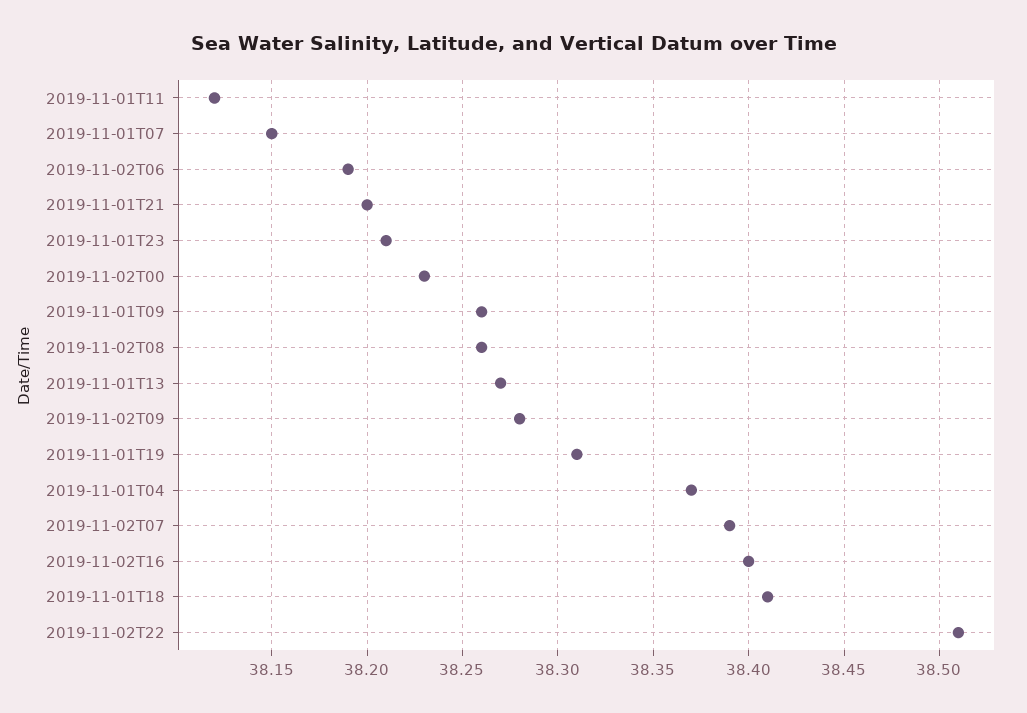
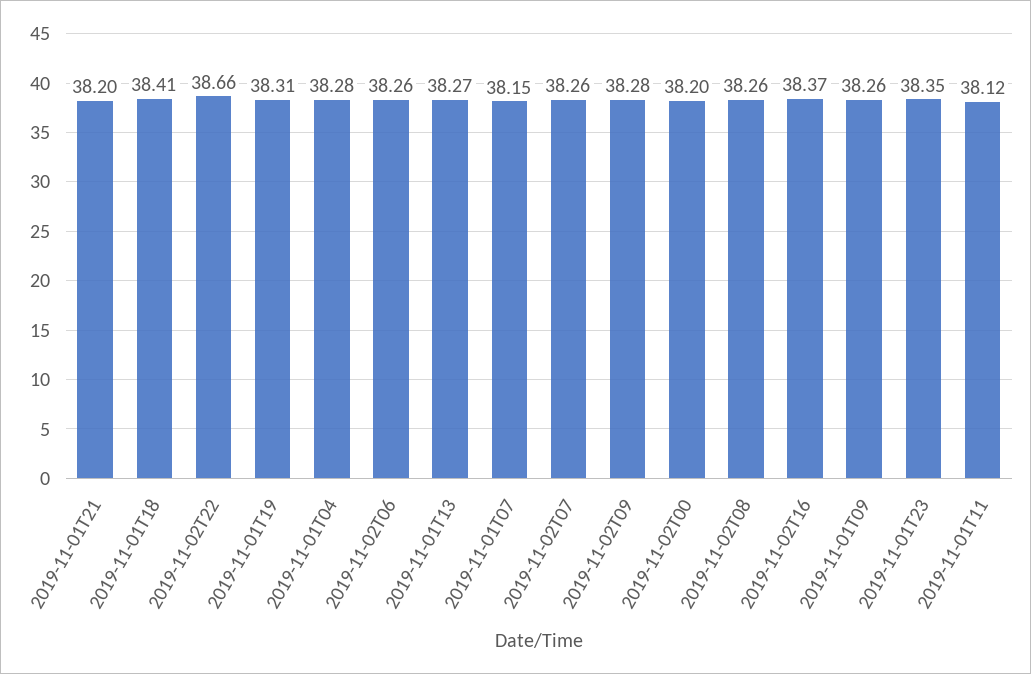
  {
    "2019-11-01T11": 38.12,
    "2019-11-01T07": 38.15,
-   "2019-11-02T06": 38.19,
+   "2019-11-02T06": 38.26,
    "2019-11-01T21": 38.2,
-   "2019-11-01T23": 38.21,
+   "2019-11-01T23": 38.35,
-   "2019-11-02T00": 38.23,
+   "2019-11-02T00": 38.2,
    "2019-11-01T09": 38.26,
    "2019-11-02T08": 38.26,
    "2019-11-01T13": 38.27,
    "2019-11-02T09": 38.28,
    "2019-11-01T19": 38.31,
-   "2019-11-01T04": 38.37,
+   "2019-11-01T04": 38.28,
-   "2019-11-02T07": 38.39,
+   "2019-11-02T07": 38.26,
-   "2019-11-02T16": 38.4,
+   "2019-11-02T16": 38.37,
    "2019-11-01T18": 38.41,
-   "2019-11-02T22": 38.51
+   "2019-11-02T22": 38.66
  }

